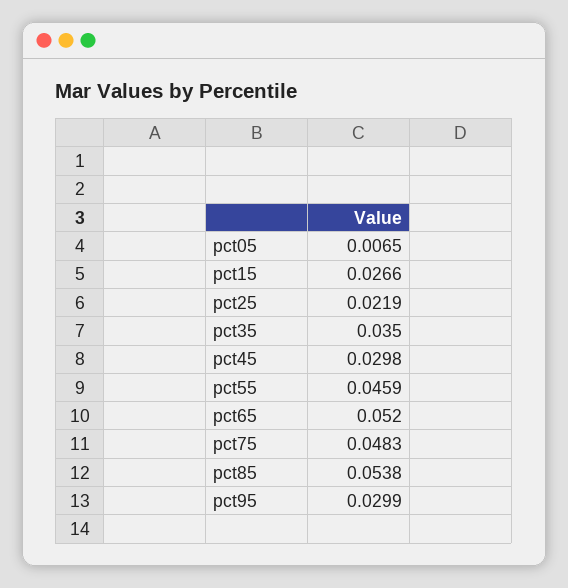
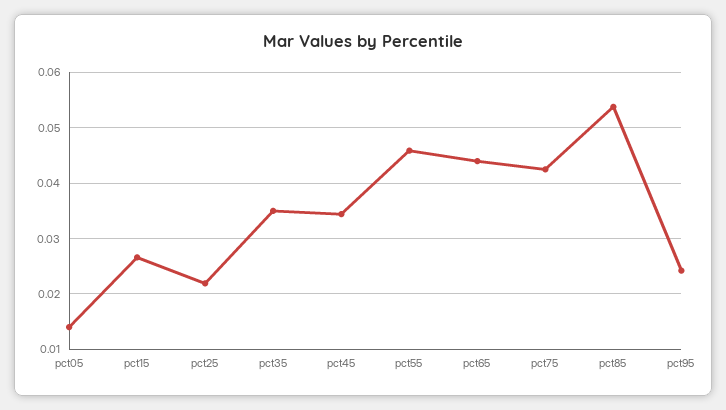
  {
-   "pct05": 0.0065,
+   "pct05": 0.014,
    "pct15": 0.0266,
    "pct25": 0.0219,
    "pct35": 0.035,
-   "pct45": 0.0298,
+   "pct45": 0.034,
    "pct55": 0.0459,
-   "pct65": 0.052,
+   "pct65": 0.044,
-   "pct75": 0.0483,
+   "pct75": 0.042,
    "pct85": 0.0538,
-   "pct95": 0.0299
+   "pct95": 0.024
  }

